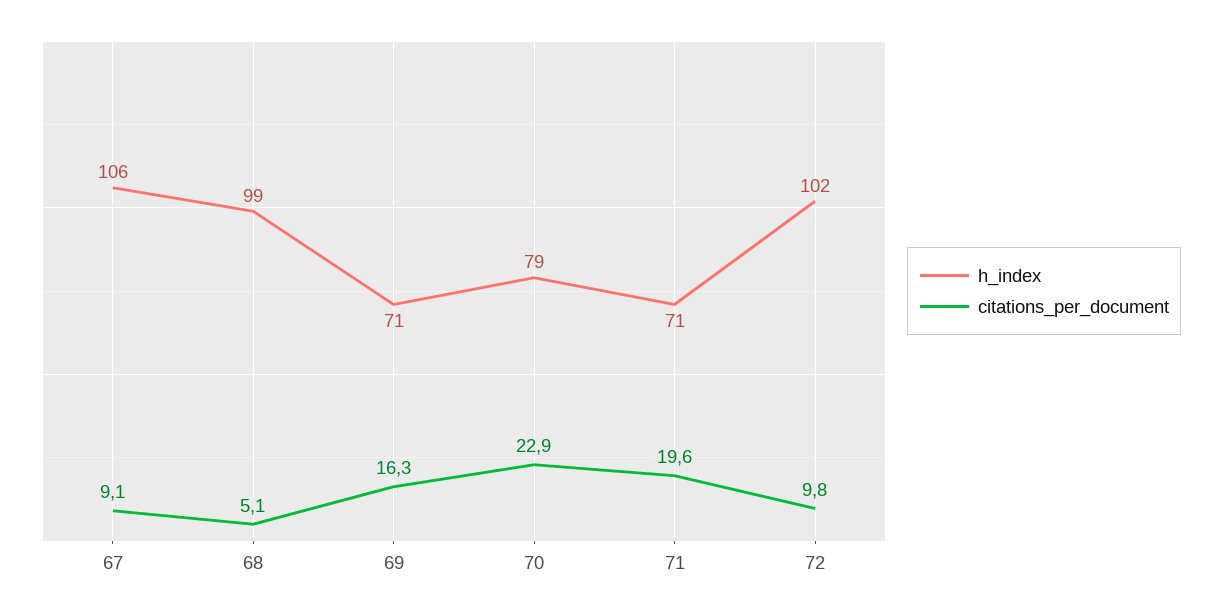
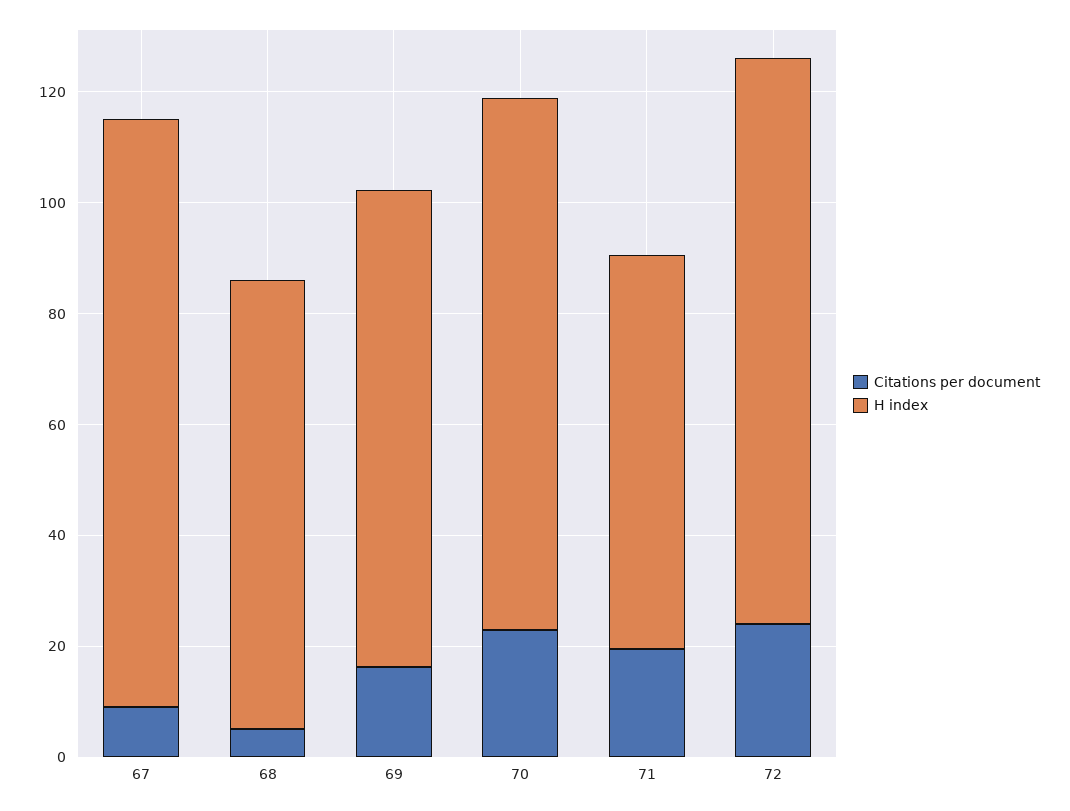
  {
    "h_index": {
      "67": 106,
-     "68": 99,
+     "68": 80,
-     "69": 71,
+     "69": 85,
-     "70": 79,
+     "70": 95,
      "71": 71,
      "72": 102
    },
    "citations_per_document": {
      "67": 9.1,
      "68": 5.1,
      "69": 16.3,
      "70": 22.9,
      "71": 19.6,
-     "72": 9.8
+     "72": 25
    }
  }

